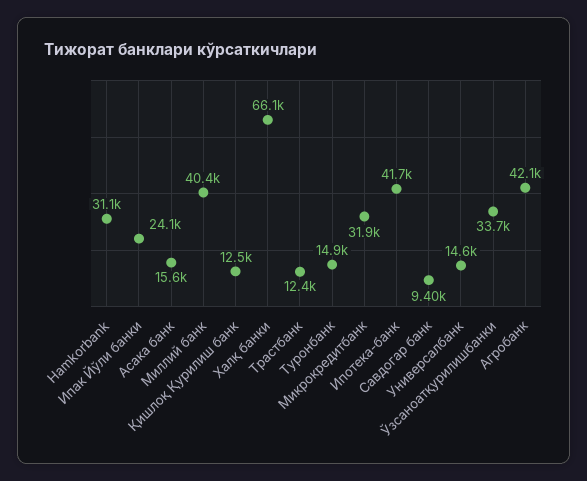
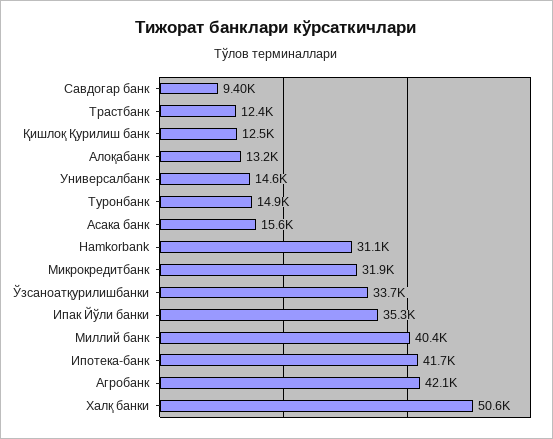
  {
    "Hamkorbank": 31100,
-   "Ипак Йўли банки": 24100,
+   "Ипак Йўли банки": 35300,
    "Асака банк": 15600,
    "Миллий банк": 40400,
    "Қишлоқ Қурилиш банк": 12500,
-   "Халқ банки": 66100,
+   "Халқ банки": 50600,
    "Трастбанк": 12400,
    "Туронбанк": 14900,
    "Микрокредитбанк": 31900,
    "Ипотека-банк": 41700,
    "Савдогар банк": 9400,
    "Универсалбанк": 14600,
    "Ўзсаноатқурилишбанки": 33700,
-   "Агробанк": 42100
+   "Агробанк": 42100,
+   "Алоқабанк": 13200
  }

